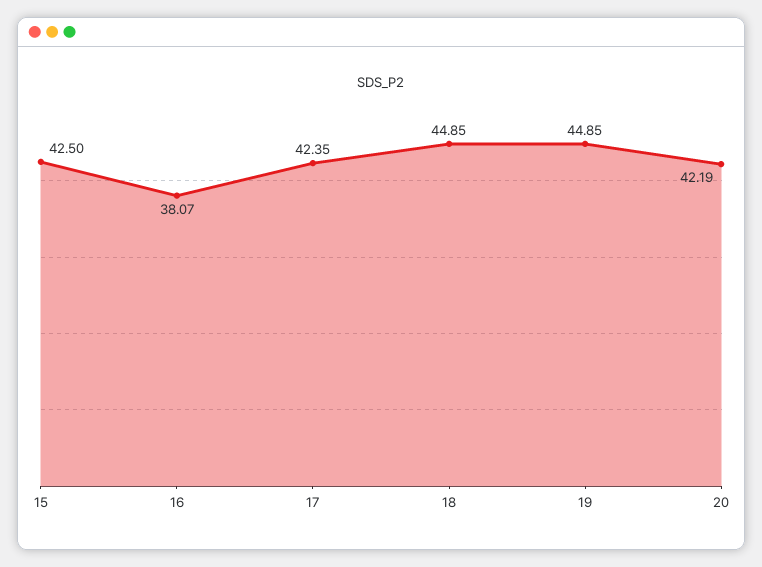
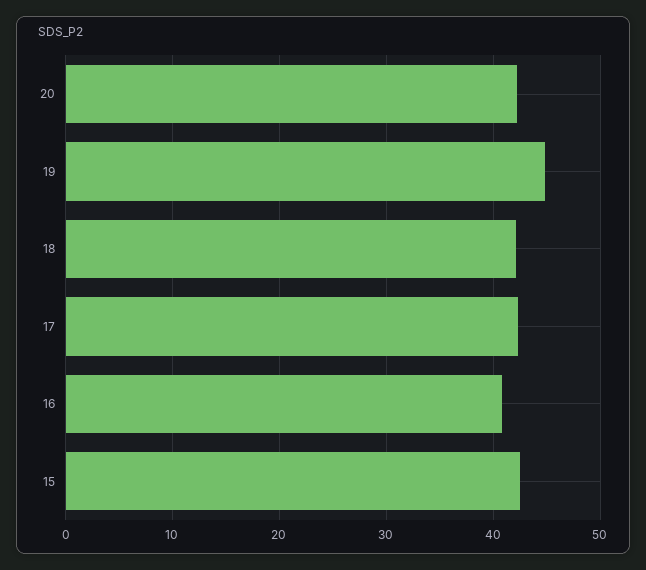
  {
    "15": 42.5,
-   "16": 38.07,
+   "16": 41,
    "17": 42.35,
-   "18": 44.85,
+   "18": 42,
    "19": 44.85,
    "20": 42.19
  }

